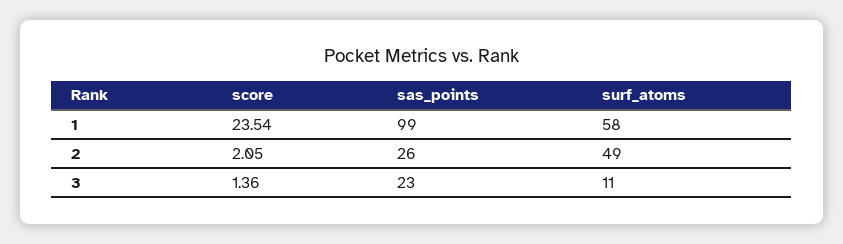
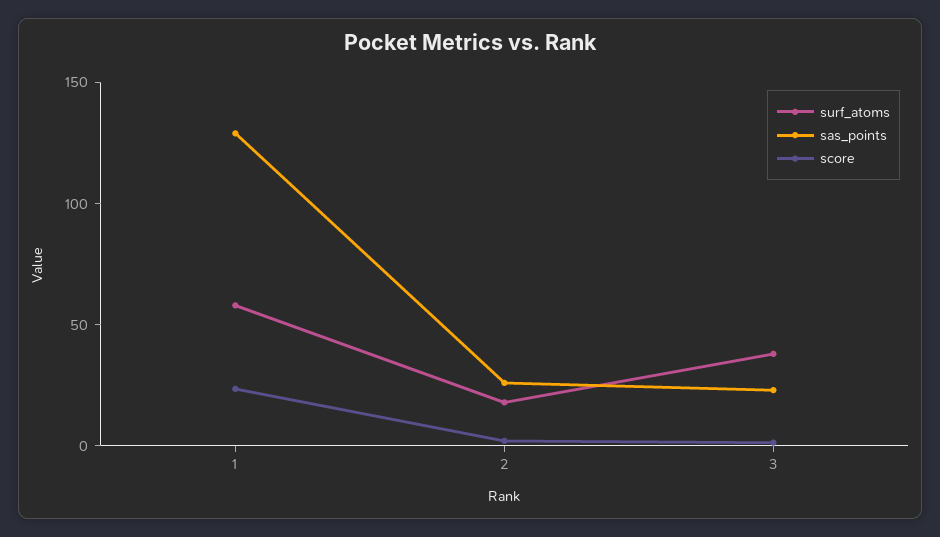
  {
    "score": {
      "1": 23.54,
      "2": 2.05,
      "3": 1.36
    },
    "sas_points": {
-     "1": 99,
+     "1": 130,
      "2": 26,
      "3": 23
    },
    "surf_atoms": {
      "1": 58,
-     "2": 49,
+     "2": 20,
-     "3": 11
+     "3": 40
    }
  }

